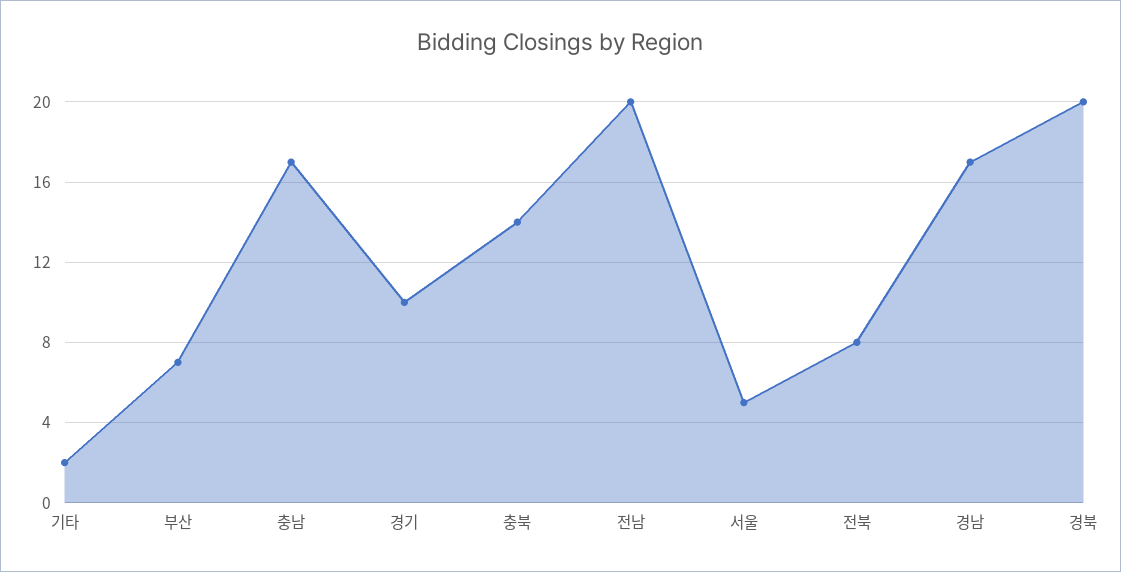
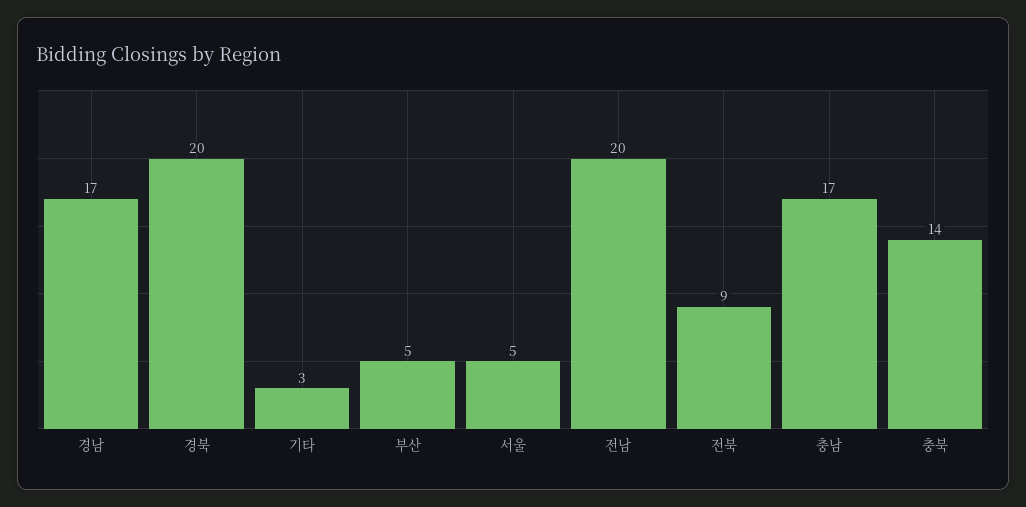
  {
-   "기타": 2,
+   "기타": 3,
-   "부산": 7,
+   "부산": 5,
    "충남": 17,
-   "경기": 10,
    "충북": 14,
    "전남": 20,
    "서울": 5,
-   "전북": 8,
+   "전북": 9,
    "경남": 17,
    "경북": 20
  }

